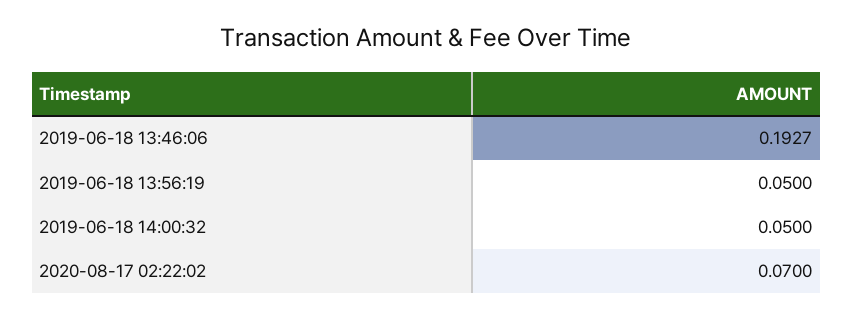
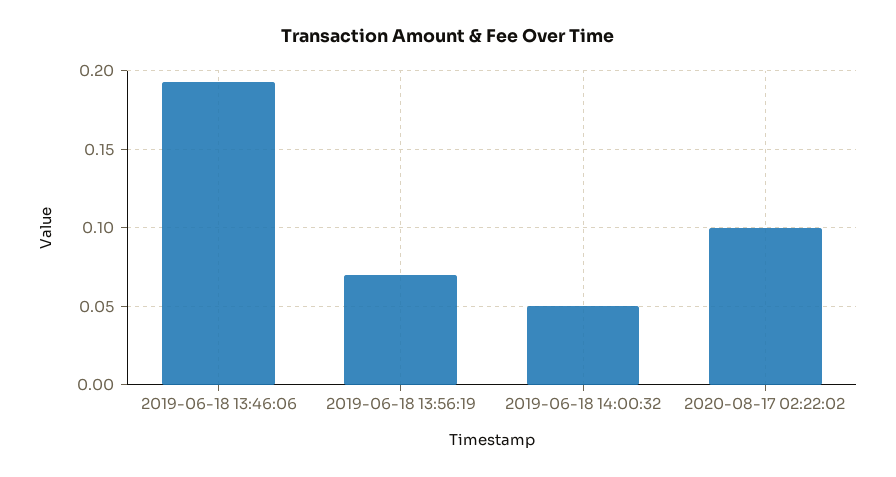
  {
    "2019-06-18 13:46:06": 0.1927,
-   "2019-06-18 13:56:19": 0.05,
+   "2019-06-18 13:56:19": 0.07,
    "2019-06-18 14:00:32": 0.05,
-   "2020-08-17 02:22:02": 0.07
+   "2020-08-17 02:22:02": 0.1
  }

